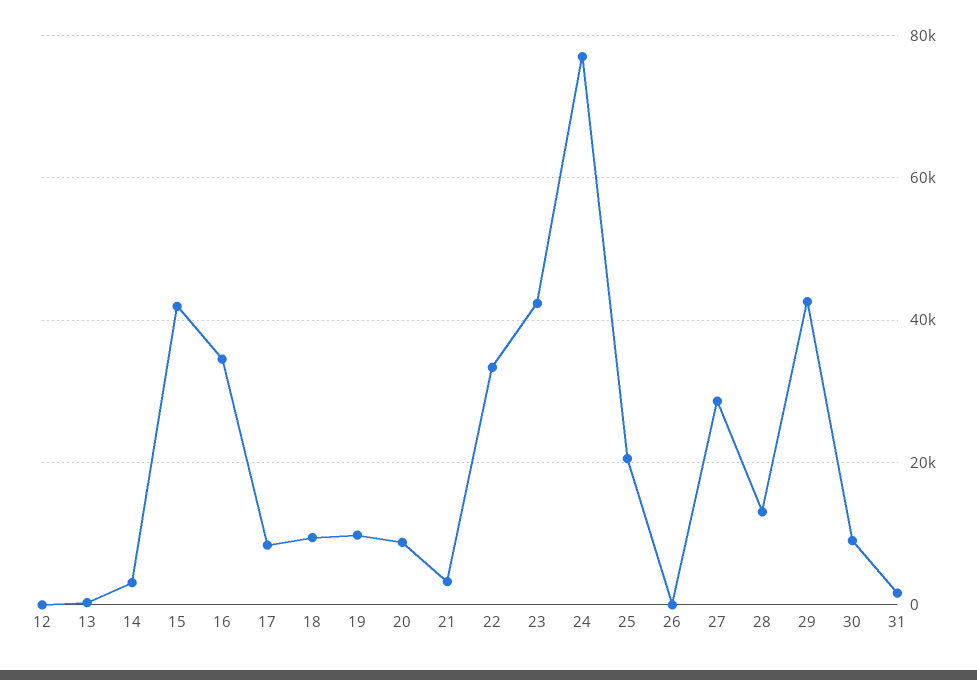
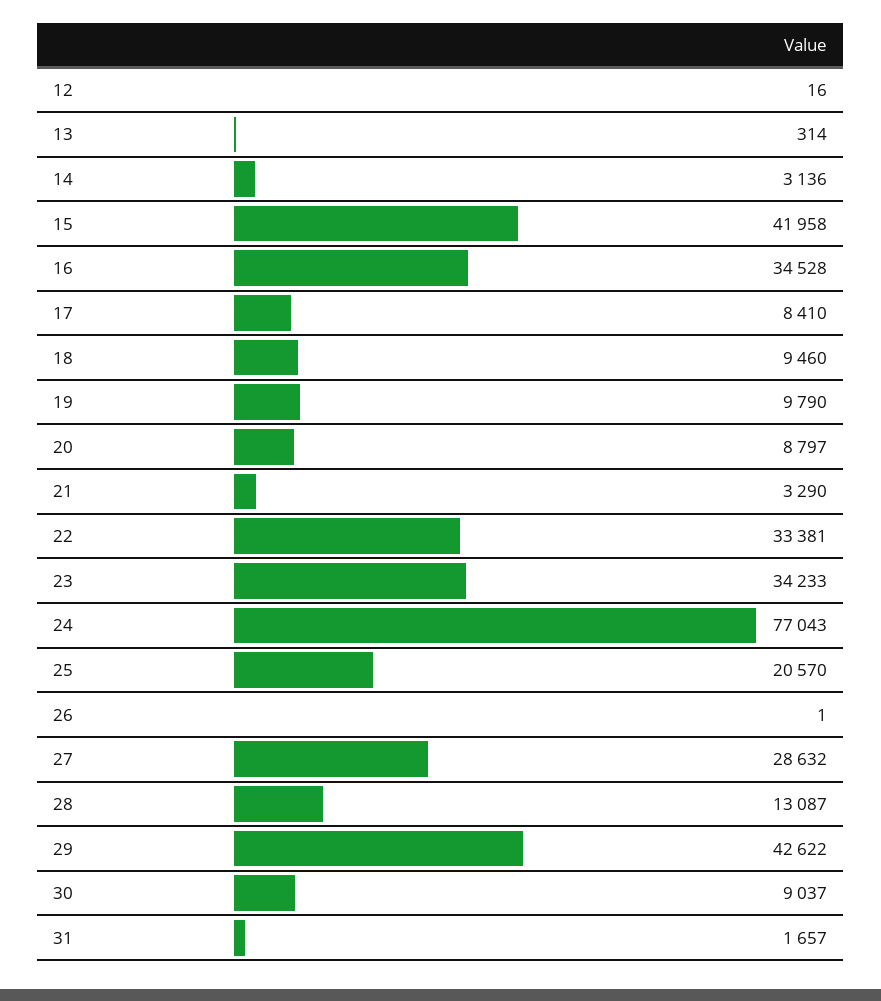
  {
    "12": 16,
    "13": 314,
    "14": 3136,
    "15": 41958,
    "16": 34528,
    "17": 8410,
    "18": 9460,
    "19": 9790,
    "20": 8797,
    "21": 3290,
    "22": 33381,
-   "23": 42000,
+   "23": 34233,
    "24": 77043,
    "25": 20570,
    "26": 1,
    "27": 28632,
    "28": 13087,
    "29": 42622,
    "30": 9037,
    "31": 1657
  }

